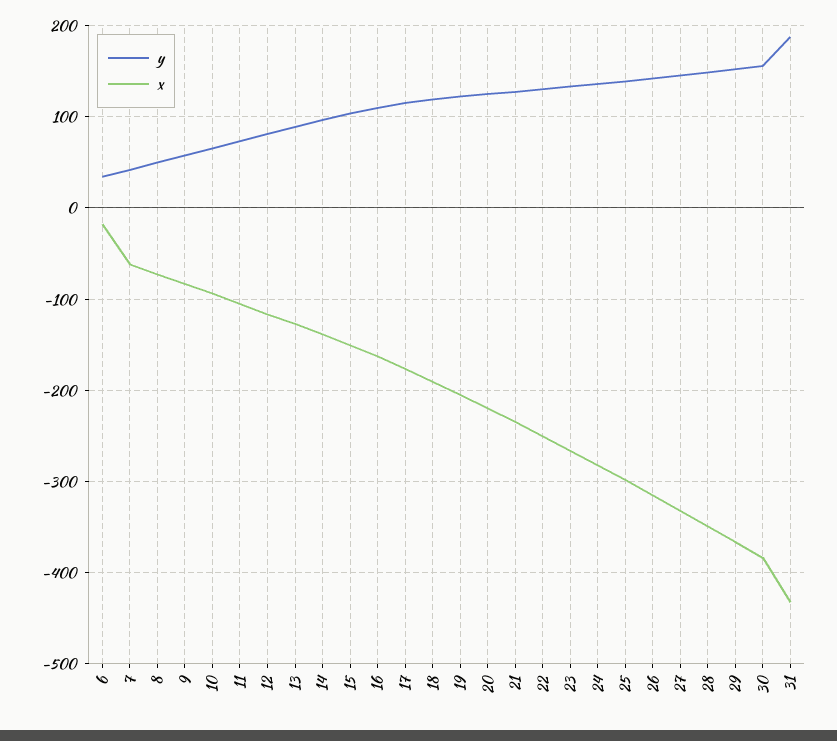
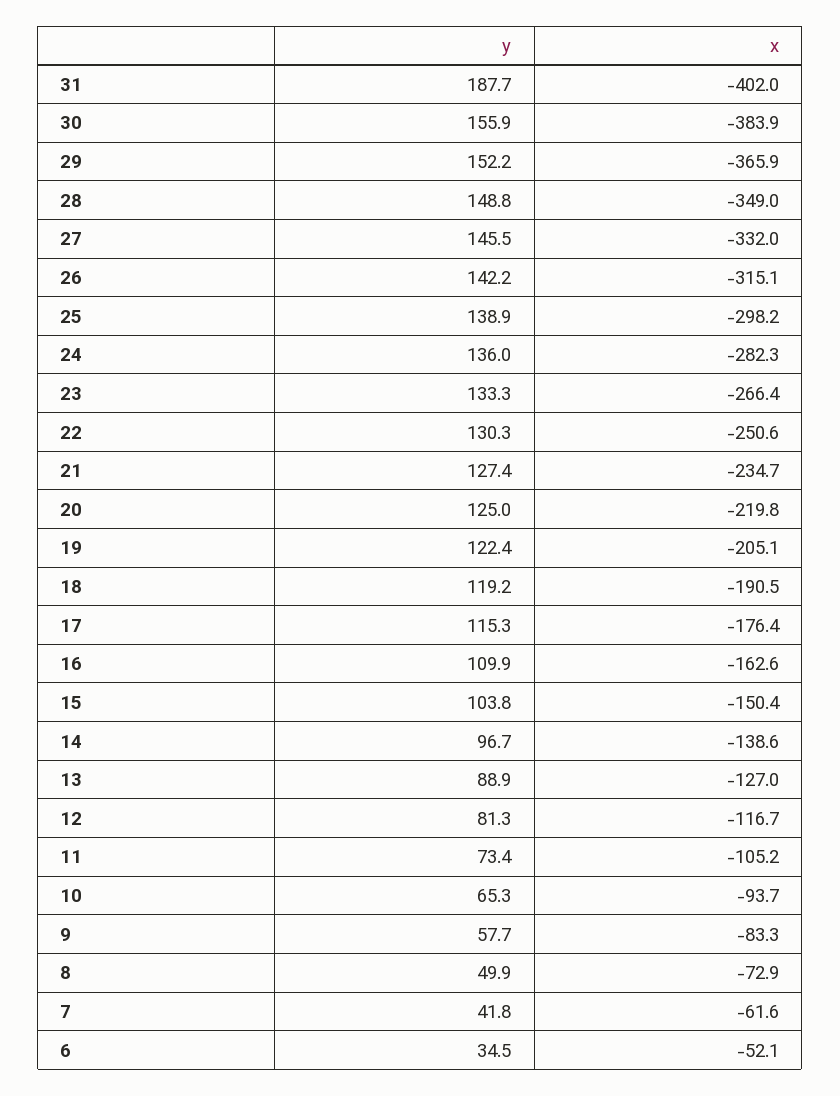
  {
    "y": {
      "6": 34.5,
      "7": 41.8,
      "8": 49.9,
      "9": 57.7,
      "10": 65.3,
      "11": 73.4,
      "12": 81.3,
      "13": 88.9,
      "14": 96.7,
      "15": 103.8,
      "16": 109.9,
      "17": 115.3,
      "18": 119.2,
      "19": 122.4,
      "20": 125,
      "21": 127.4,
      "22": 130.3,
      "23": 133.3,
      "24": 136,
      "25": 138.9,
      "26": 142.2,
      "27": 145.5,
      "28": 148.8,
      "29": 152.2,
      "30": 155.9,
      "31": 187.7
    },
    "x": {
-     "6": -20,
+     "6": -52.1,
      "7": -61.6,
      "8": -72.9,
      "9": -83.3,
      "10": -93.7,
      "11": -105.2,
      "12": -116.7,
      "13": -127,
      "14": -138.6,
      "15": -150.4,
      "16": -162.6,
      "17": -176.4,
      "18": -190.5,
      "19": -205.1,
      "20": -219.8,
      "21": -234.7,
      "22": -250.6,
      "23": -266.4,
      "24": -282.3,
      "25": -298.2,
      "26": -315.1,
      "27": -332,
      "28": -349,
      "29": -365.9,
      "30": -383.9,
-     "31": -430
+     "31": -402
    }
  }

